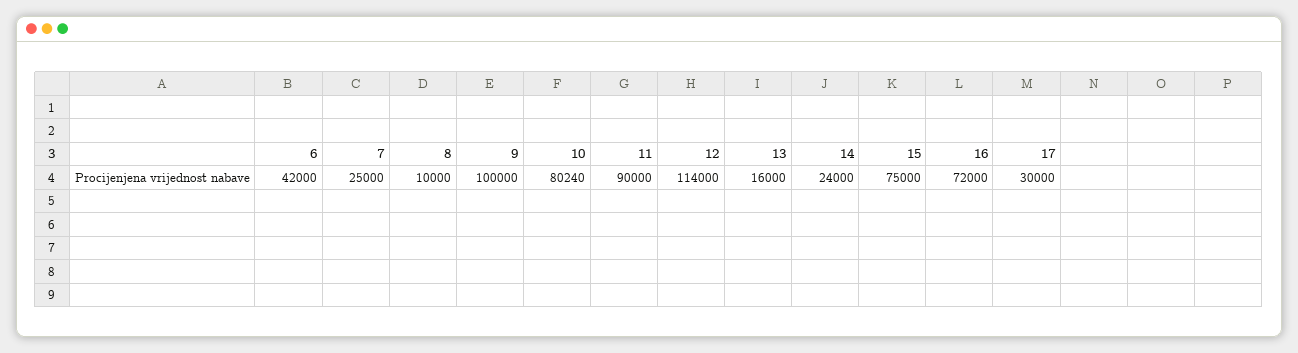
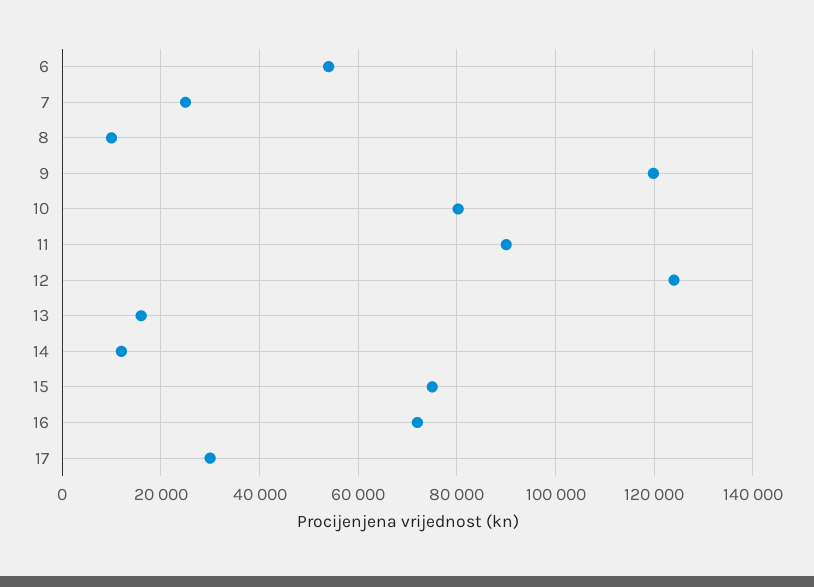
  {
-   "6": 42000,
+   "6": 54000,
    "7": 25000,
    "8": 10000,
-   "9": 100000,
+   "9": 120000,
    "10": 80240,
    "11": 90000,
-   "12": 114000,
+   "12": 124000,
    "13": 16000,
-   "14": 24000,
+   "14": 12000,
    "15": 75000,
    "16": 72000,
    "17": 30000
  }

